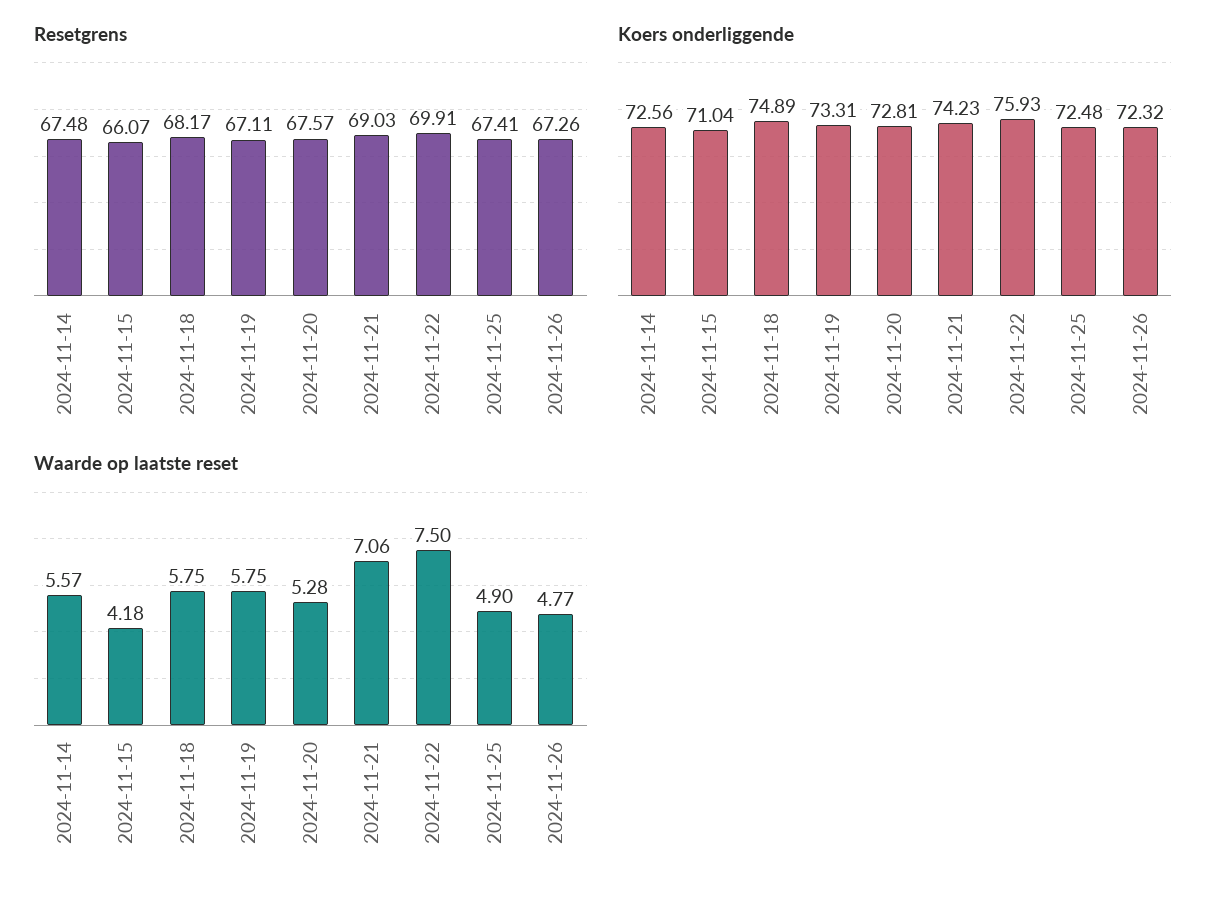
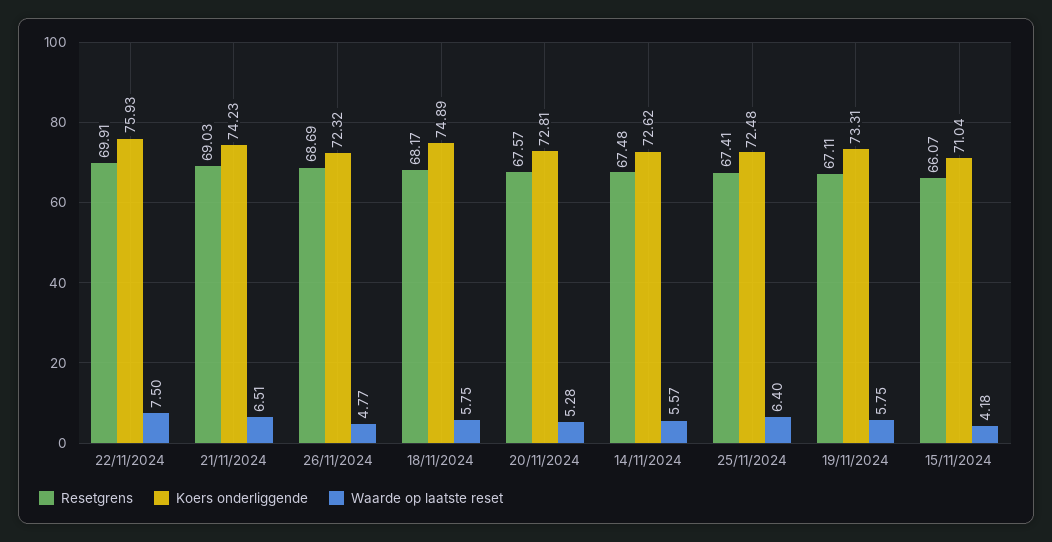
  {
    "Resetgrens": {
      "2024-11-14": 67.48,
      "2024-11-15": 66.07,
      "2024-11-18": 68.17,
      "2024-11-19": 67.11,
      "2024-11-20": 67.57,
      "2024-11-21": 69.03,
      "2024-11-22": 69.91,
      "2024-11-25": 67.41,
-     "2024-11-26": 67.26
+     "2024-11-26": 68.69
    },
    "Koers onderliggende": {
-     "2024-11-14": 72.56,
+     "2024-11-14": 72.62,
      "2024-11-15": 71.04,
      "2024-11-18": 74.89,
      "2024-11-19": 73.31,
      "2024-11-20": 72.81,
      "2024-11-21": 74.23,
      "2024-11-22": 75.93,
      "2024-11-25": 72.48,
      "2024-11-26": 72.32
    },
    "Waarde op laatste reset": {
      "2024-11-14": 5.57,
      "2024-11-15": 4.18,
      "2024-11-18": 5.75,
      "2024-11-19": 5.75,
      "2024-11-20": 5.28,
-     "2024-11-21": 7.06,
+     "2024-11-21": 6.51,
      "2024-11-22": 7.5,
-     "2024-11-25": 4.9,
+     "2024-11-25": 6.4,
      "2024-11-26": 4.77
    }
  }

